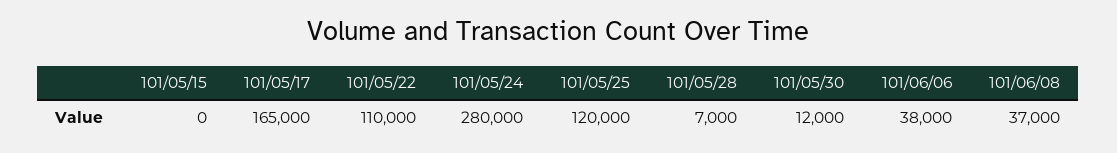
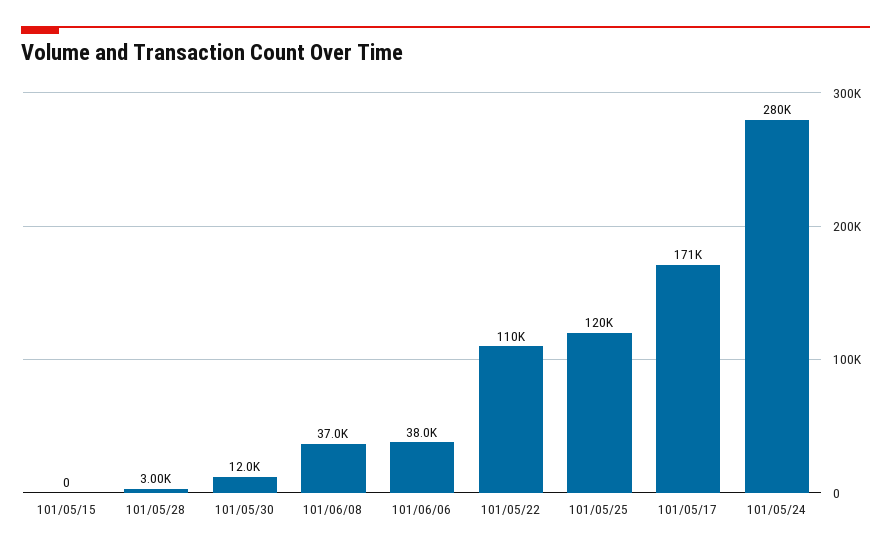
  {
    "101/05/15": 0,
-   "101/05/17": 165000,
+   "101/05/17": 171000,
    "101/05/22": 110000,
    "101/05/24": 280000,
    "101/05/25": 120000,
-   "101/05/28": 7000,
+   "101/05/28": 3000,
    "101/05/30": 12000,
    "101/06/06": 38000,
    "101/06/08": 37000
  }

